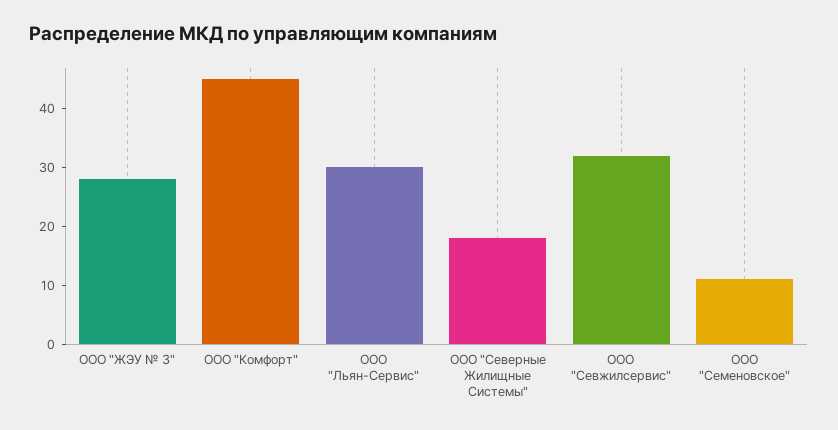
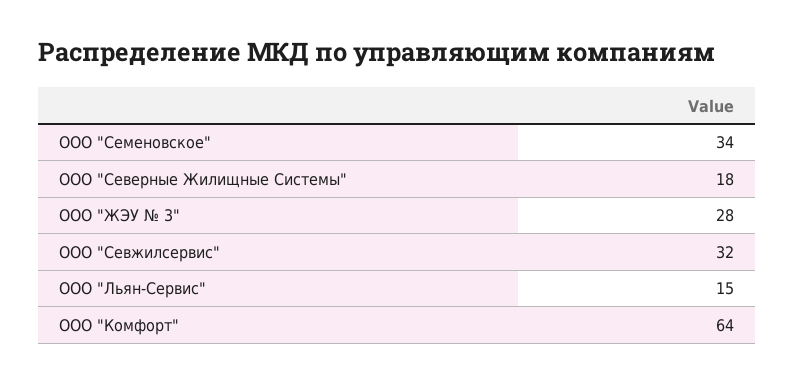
  {
    "ООО \"ЖЭУ № 3\"": 28,
-   "ООО \"Комфорт\"": 45,
+   "ООО \"Комфорт\"": 64,
-   "ООО \"Льян-Сервис\"": 30,
+   "ООО \"Льян-Сервис\"": 15,
    "ООО \"Северные Жилищные Системы\"": 18,
    "ООО \"Севжилсервис\"": 32,
-   "ООО \"Семеновское\"": 10
+   "ООО \"Семеновское\"": 34
  }

